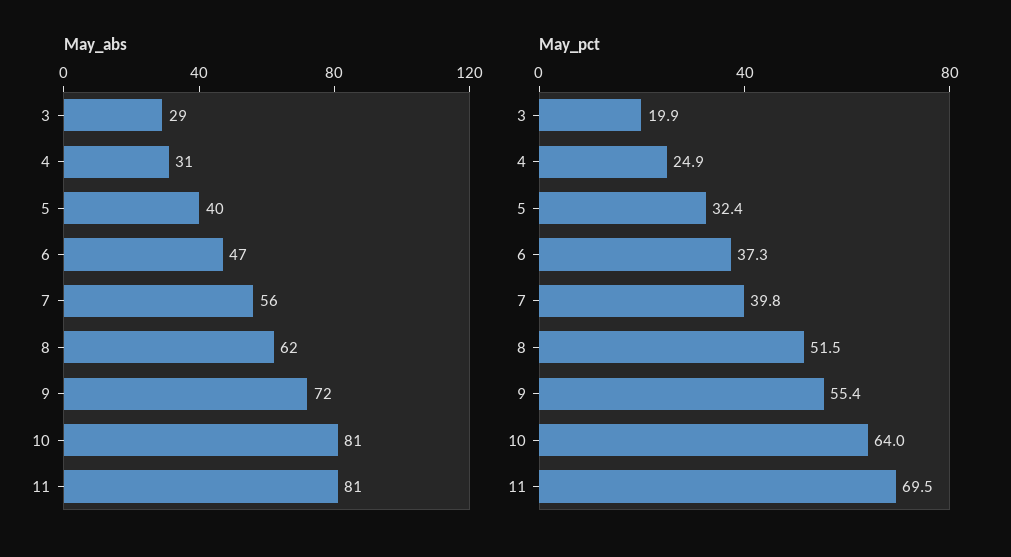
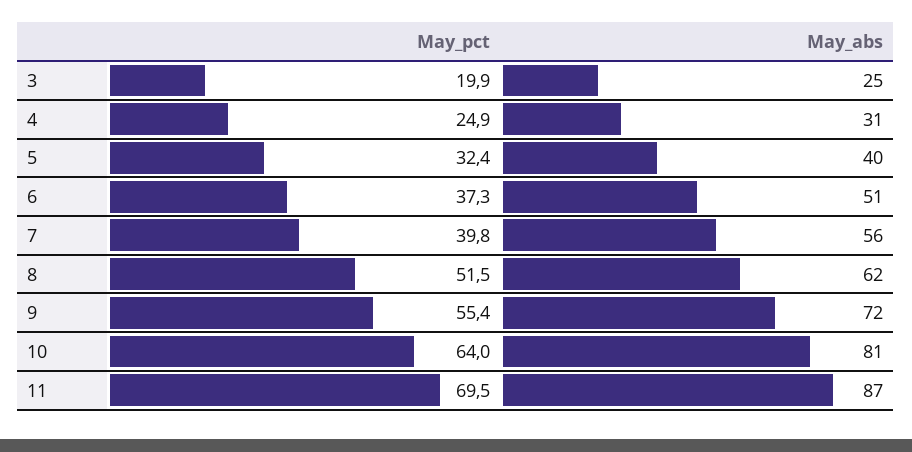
  {
    "May_abs": {
-     "3": 29,
+     "3": 25,
      "4": 31,
      "5": 40,
-     "6": 47,
+     "6": 51,
      "7": 56,
      "8": 62,
      "9": 72,
      "10": 81,
-     "11": 81
+     "11": 87
    },
    "May_pct": {
      "3": 19.9,
      "4": 24.9,
      "5": 32.4,
      "6": 37.3,
      "7": 39.8,
      "8": 51.5,
      "9": 55.4,
      "10": 64,
      "11": 69.5
    }
  }

